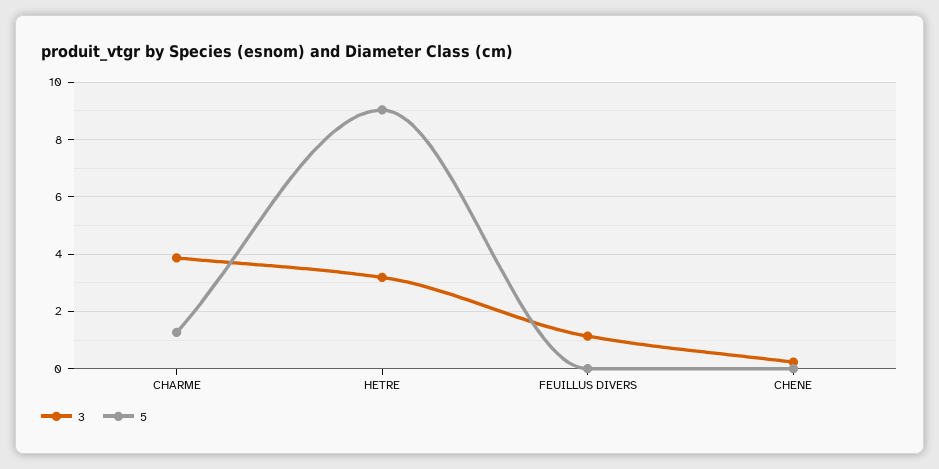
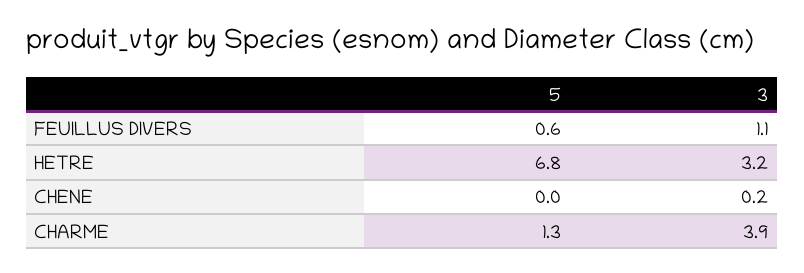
  {
    "3": {
      "CHARME": 3.9,
      "HETRE": 3.2,
      "FEUILLUS DIVERS": 1.1,
      "CHENE": 0.2
    },
    "5": {
      "CHARME": 1.3,
-     "HETRE": 9,
+     "HETRE": 6.8,
-     "FEUILLUS DIVERS": 0,
+     "FEUILLUS DIVERS": 0.6,
      "CHENE": 0
    }
  }

